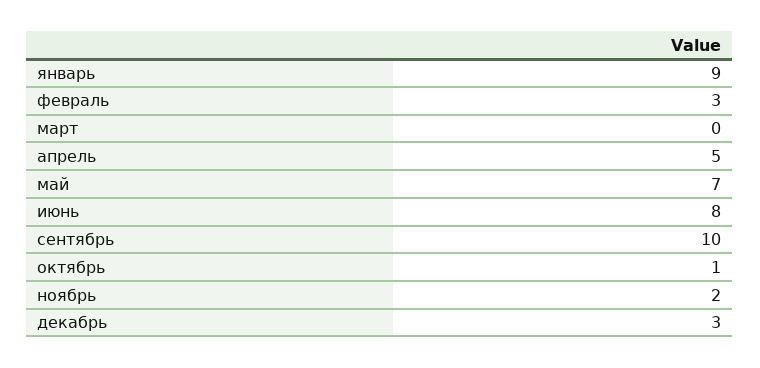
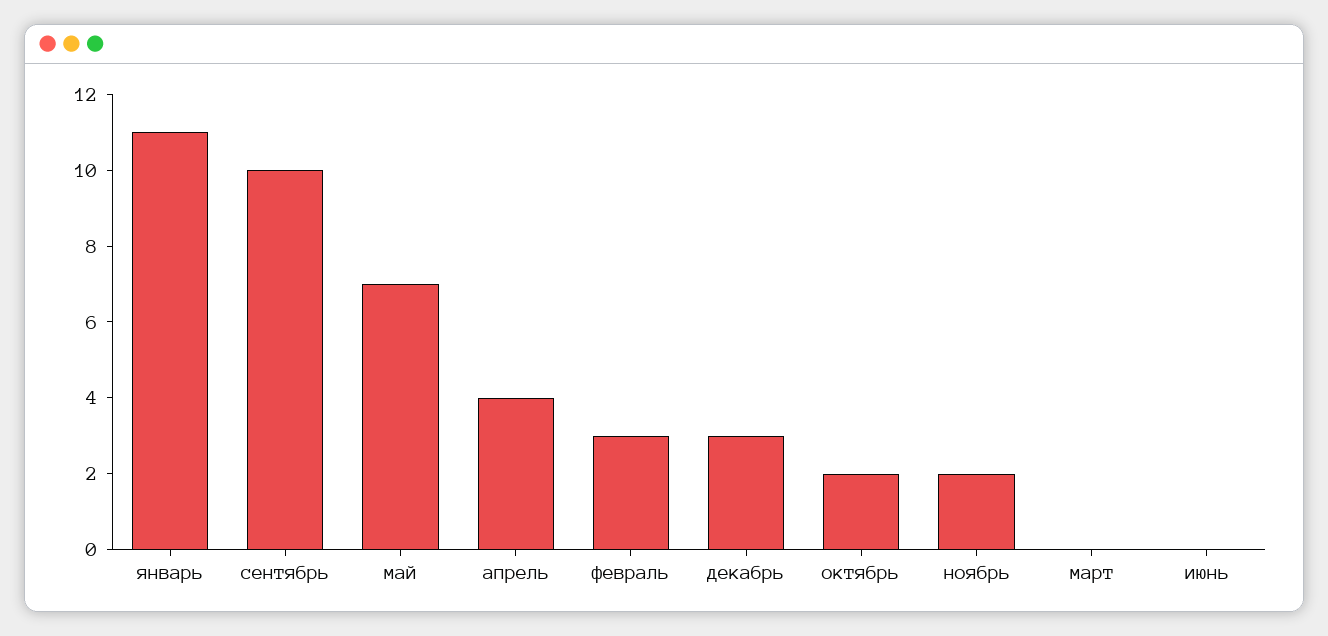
  {
-   "январь": 9,
+   "январь": 11,
    "февраль": 3,
    "март": 0,
-   "апрель": 5,
+   "апрель": 4,
    "май": 7,
-   "июнь": 8,
+   "июнь": 0,
    "сентябрь": 10,
-   "октябрь": 1,
+   "октябрь": 2,
    "ноябрь": 2,
    "декабрь": 3
  }

